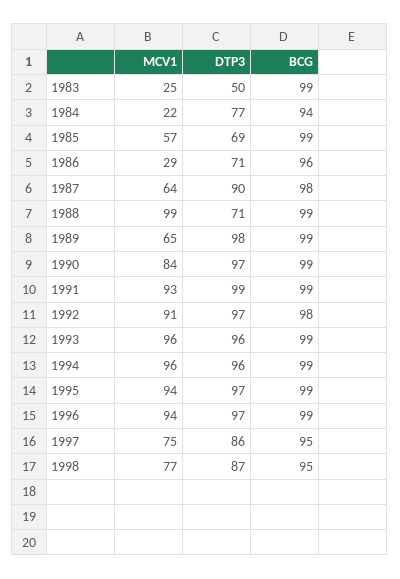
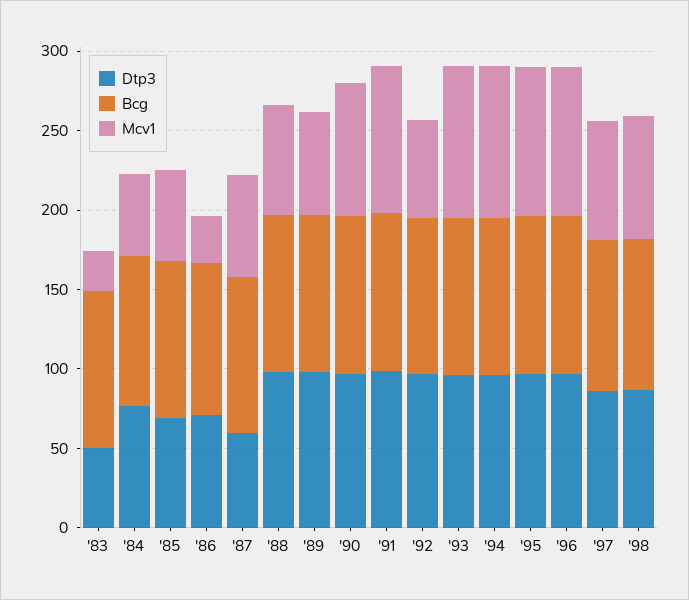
  {
    "MCV1": {
      "1983": 25,
-     "1984": 22,
+     "1984": 50,
      "1985": 57,
      "1986": 29,
      "1987": 64,
-     "1988": 99,
+     "1988": 70,
      "1989": 65,
      "1990": 84,
      "1991": 93,
-     "1992": 91,
+     "1992": 60,
      "1993": 96,
      "1994": 96,
      "1995": 94,
      "1996": 94,
      "1997": 75,
      "1998": 77
    },
    "DTP3": {
      "1983": 50,
      "1984": 77,
      "1985": 69,
      "1986": 71,
-     "1987": 90,
+     "1987": 60,
-     "1988": 71,
+     "1988": 100,
      "1989": 98,
      "1990": 97,
      "1991": 99,
      "1992": 97,
      "1993": 96,
      "1994": 96,
      "1995": 97,
      "1996": 97,
      "1997": 86,
      "1998": 87
    },
    "BCG": {
      "1983": 99,
      "1984": 94,
      "1985": 99,
      "1986": 96,
      "1987": 98,
      "1988": 99,
      "1989": 99,
      "1990": 99,
      "1991": 99,
      "1992": 98,
      "1993": 99,
      "1994": 99,
      "1995": 99,
      "1996": 99,
      "1997": 95,
      "1998": 95
    }
  }

